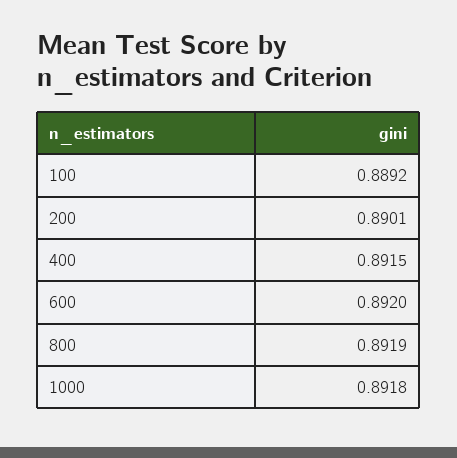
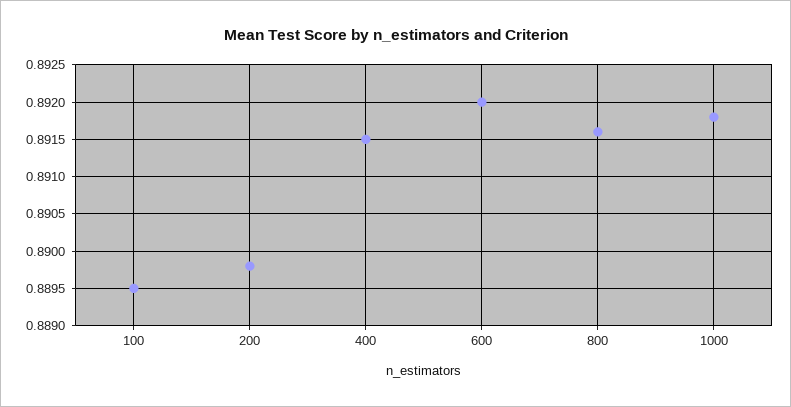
  {
-   "100": 0.8892,
+   "100": 0.8895,
-   "200": 0.8901,
+   "200": 0.8898,
    "400": 0.8915,
    "600": 0.892,
-   "800": 0.8919,
+   "800": 0.8916,
    "1000": 0.8918
  }

